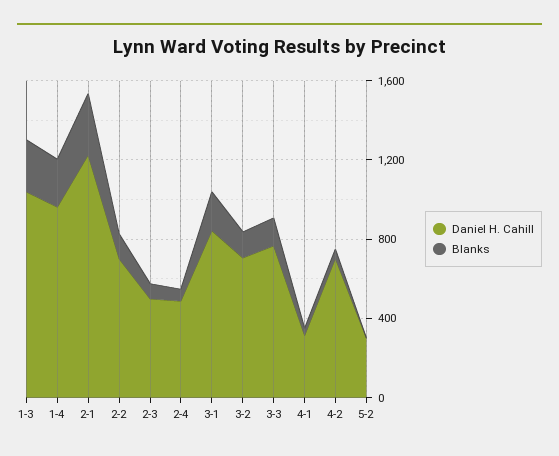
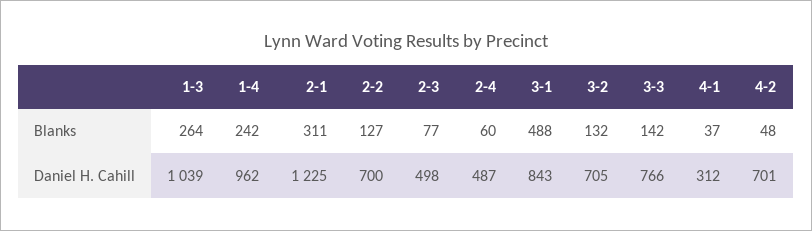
  {
    "Daniel H. Cahill": {
      "1-3": 1039,
      "1-4": 962,
      "2-1": 1225,
      "2-2": 700,
      "2-3": 498,
      "2-4": 487,
      "3-1": 843,
      "3-2": 705,
      "3-3": 766,
      "4-1": 312,
-     "4-2": 701,
+     "4-2": 701
-     "5-2": 300
    },
    "Blanks": {
      "1-3": 264,
      "1-4": 242,
      "2-1": 311,
      "2-2": 127,
      "2-3": 77,
      "2-4": 60,
-     "3-1": 200,
+     "3-1": 488,
      "3-2": 132,
      "3-3": 142,
      "4-1": 37,
-     "4-2": 48,
+     "4-2": 48
-     "5-2": 0
    }
  }

